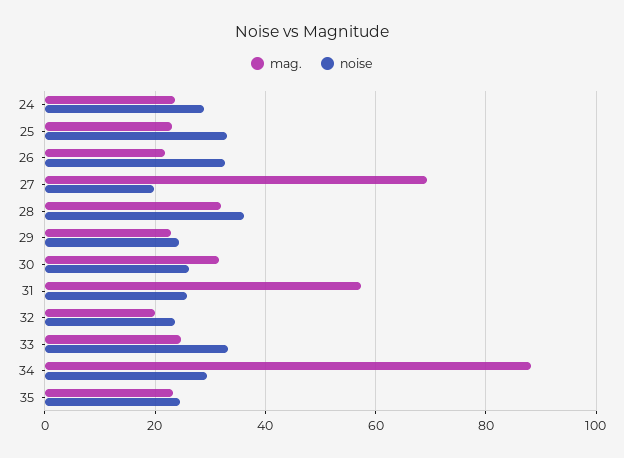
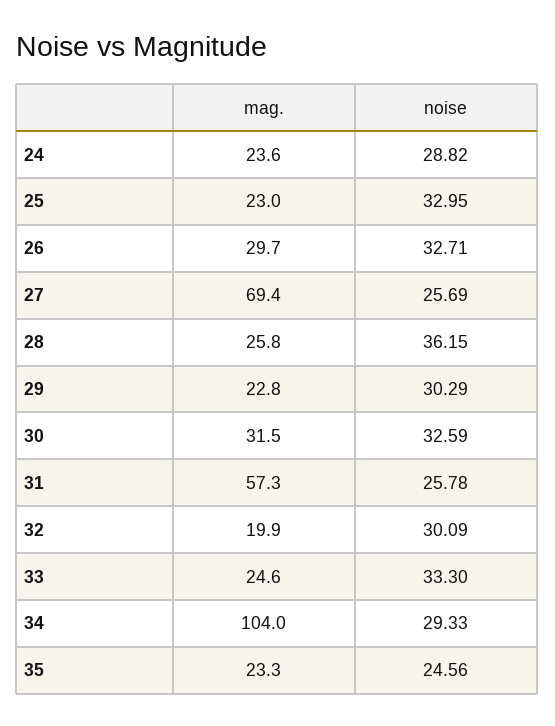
  {
    "mag.": {
      "24": 23.6,
      "25": 23,
-     "26": 22,
+     "26": 29.7,
      "27": 69.4,
-     "28": 32,
+     "28": 25.8,
      "29": 22.8,
      "30": 31.5,
      "31": 57.3,
      "32": 19.9,
      "33": 24.6,
-     "34": 88,
+     "34": 104,
      "35": 23.3
    },
    "noise": {
      "24": 28.82,
      "25": 32.95,
      "26": 32.71,
-     "27": 20,
+     "27": 25.69,
      "28": 36.15,
-     "29": 24,
+     "29": 30.29,
-     "30": 26,
+     "30": 32.59,
      "31": 25.78,
-     "32": 24,
+     "32": 30.09,
      "33": 33.3,
      "34": 29.33,
      "35": 24.56
    }
  }

